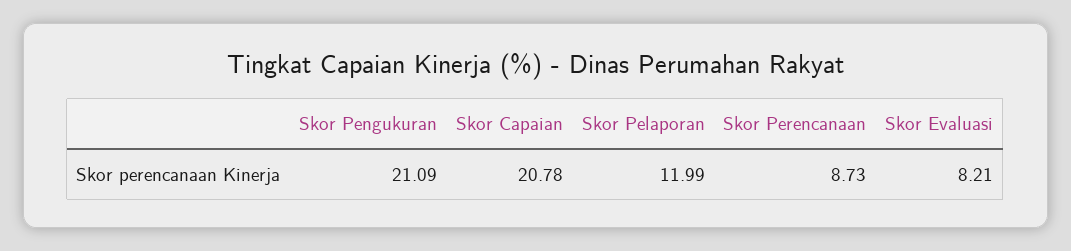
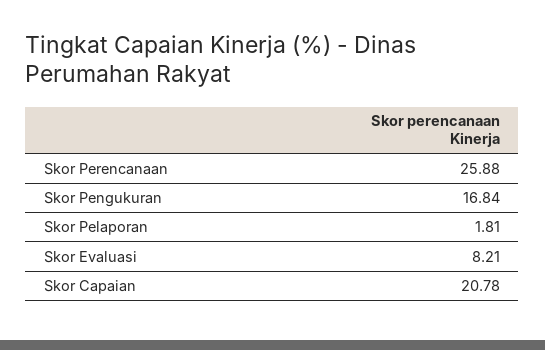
  {
-   "Skor Pengukuran": 21.09,
+   "Skor Pengukuran": 16.84,
    "Skor Capaian": 20.78,
-   "Skor Pelaporan": 11.99,
+   "Skor Pelaporan": 1.81,
-   "Skor Perencanaan": 8.73,
+   "Skor Perencanaan": 25.88,
    "Skor Evaluasi": 8.21
  }

